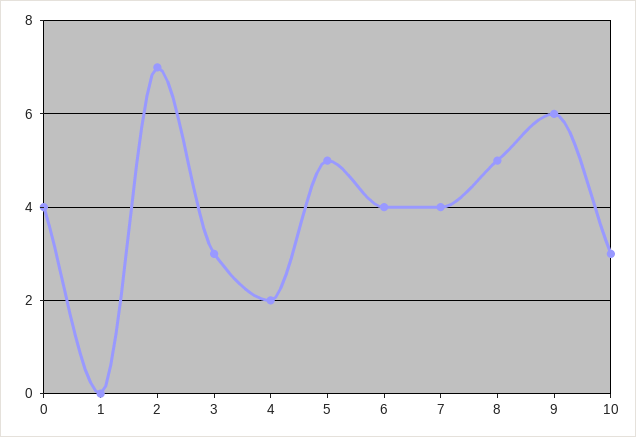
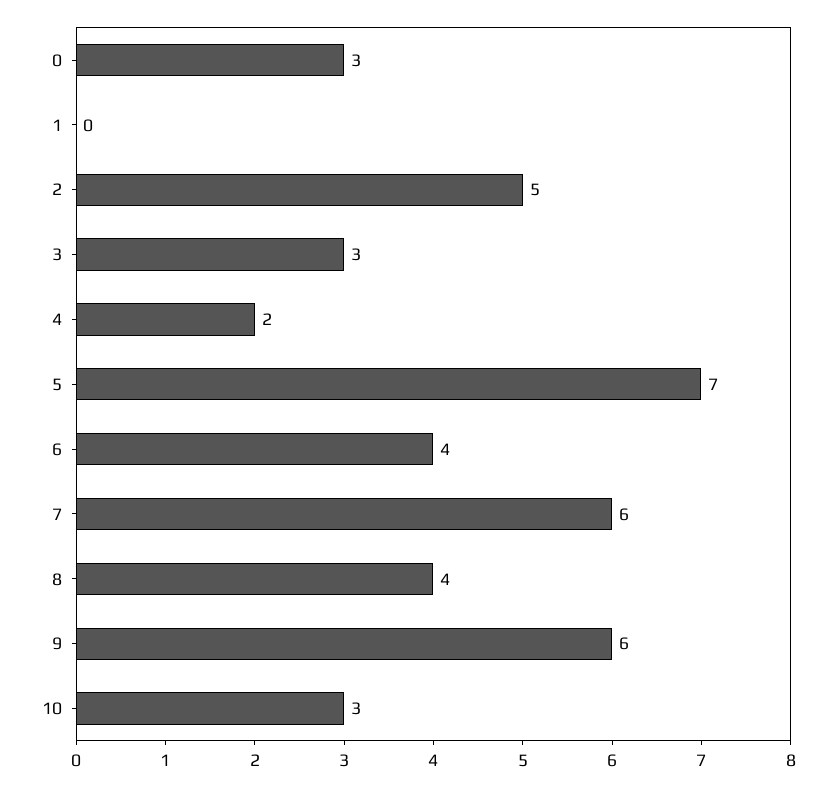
  {
-   "0": 4,
+   "0": 3,
    "1": 0,
-   "2": 7,
+   "2": 5,
    "3": 3,
    "4": 2,
-   "5": 5,
+   "5": 7,
    "6": 4,
-   "7": 4,
+   "7": 6,
-   "8": 5,
+   "8": 4,
    "9": 6,
    "10": 3
  }

